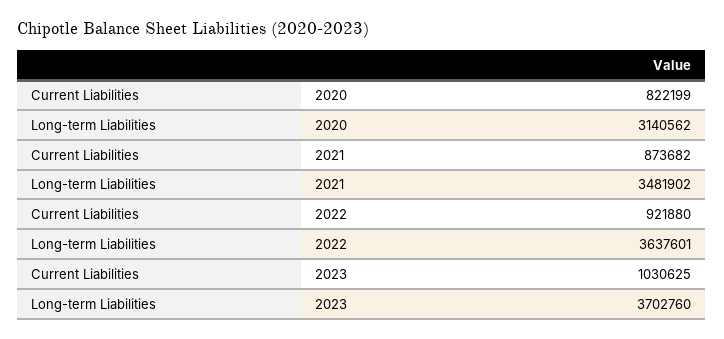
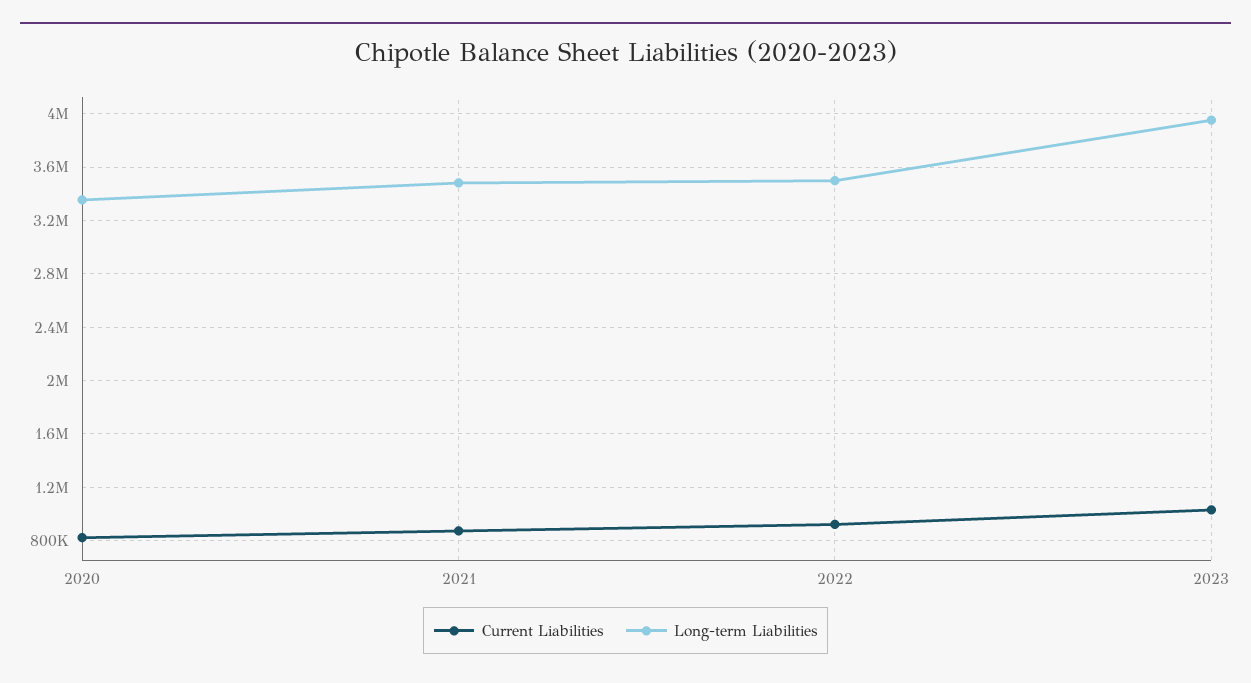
  {
    "Current Liabilities": {
      "2020": 822199,
      "2021": 873682,
      "2022": 921880,
      "2023": 1030625
    },
    "Long-term Liabilities": {
-     "2020": 3140562,
+     "2020": 3350000,
      "2021": 3481902,
-     "2022": 3637601,
+     "2022": 3500000,
-     "2023": 3702760
+     "2023": 3950000
    }
  }

